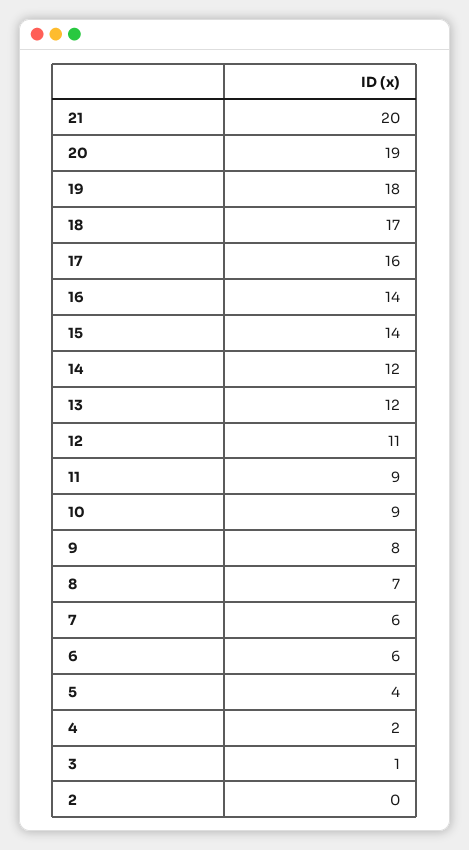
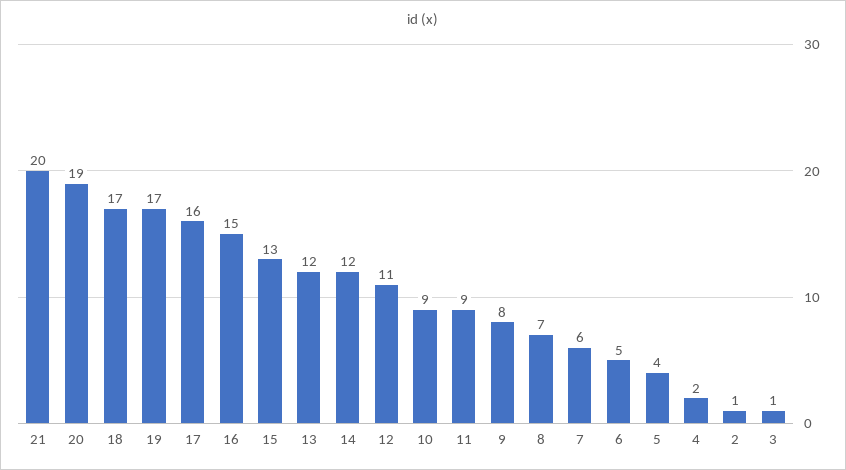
  {
    "21": 20,
    "20": 19,
-   "19": 18,
+   "19": 17,
    "18": 17,
    "17": 16,
-   "16": 14,
+   "16": 15,
-   "15": 14,
+   "15": 13,
    "14": 12,
    "13": 12,
    "12": 11,
    "11": 9,
    "10": 9,
    "9": 8,
    "8": 7,
    "7": 6,
-   "6": 6,
+   "6": 5,
    "5": 4,
    "4": 2,
    "3": 1,
-   "2": 0
+   "2": 1
  }

